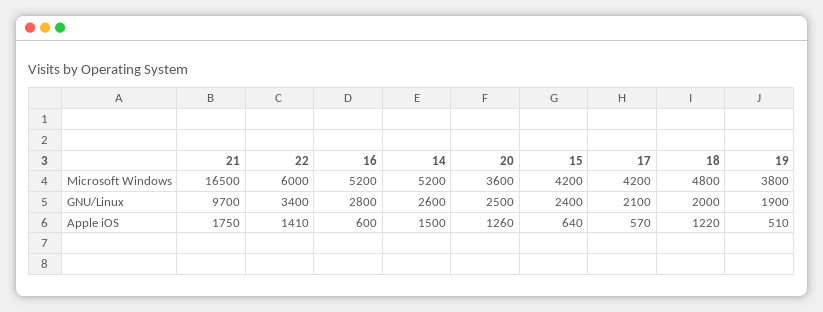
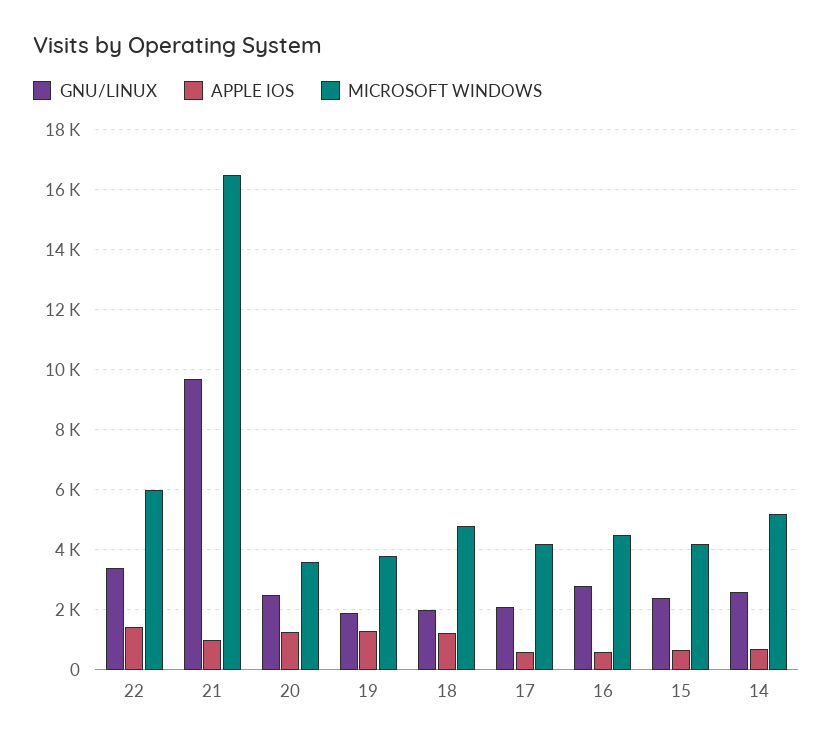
  {
    "Microsoft Windows": {
      "21": 16500,
      "22": 6000,
-     "16": 5200,
+     "16": 4500,
      "14": 5200,
      "20": 3600,
      "15": 4200,
      "17": 4200,
      "18": 4800,
      "19": 3800
    },
    "GNU/Linux": {
      "21": 9700,
      "22": 3400,
      "16": 2800,
      "14": 2600,
      "20": 2500,
      "15": 2400,
      "17": 2100,
      "18": 2000,
      "19": 1900
    },
    "Apple iOS": {
-     "21": 1750,
+     "21": 1000,
      "22": 1410,
      "16": 600,
-     "14": 1500,
+     "14": 750,
      "20": 1260,
      "15": 640,
      "17": 570,
      "18": 1220,
-     "19": 510
+     "19": 1250
    }
  }

